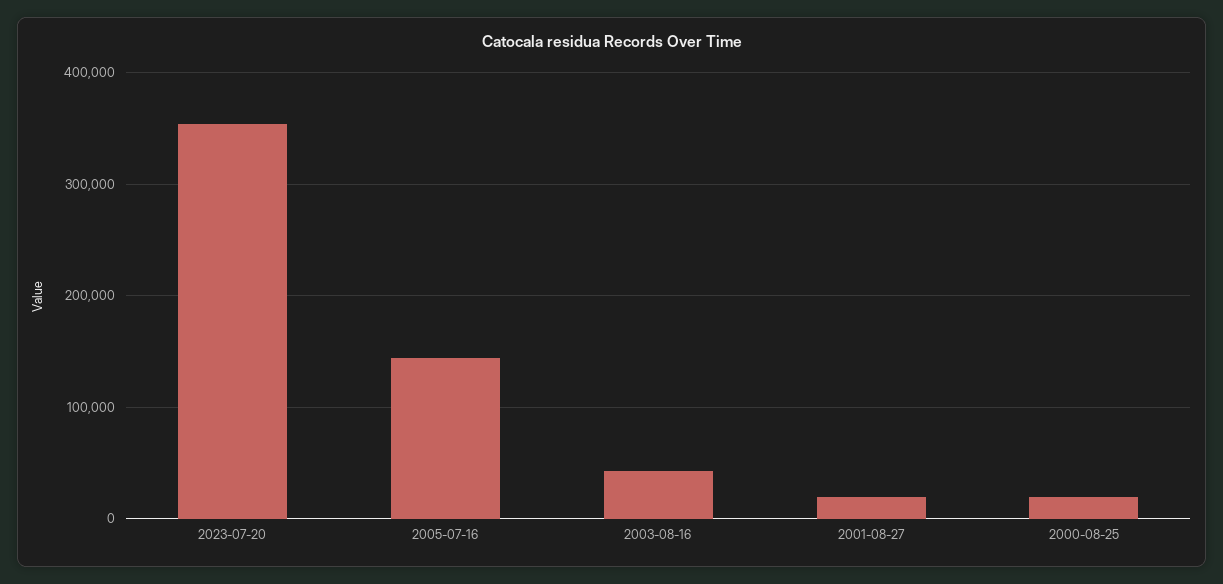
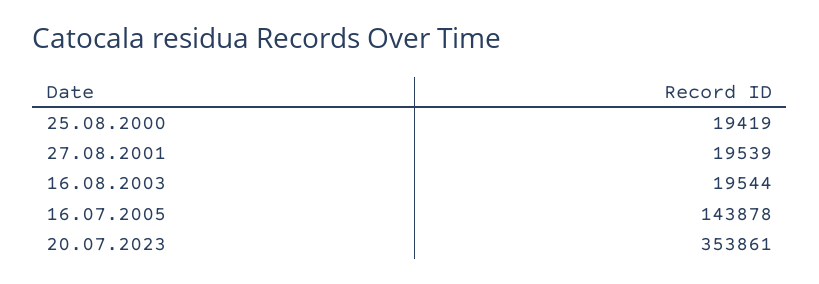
  {
    "2023-07-20": 353861,
    "2005-07-16": 143878,
-   "2003-08-16": 40000,
+   "2003-08-16": 19544,
    "2001-08-27": 19539,
    "2000-08-25": 19419
  }

